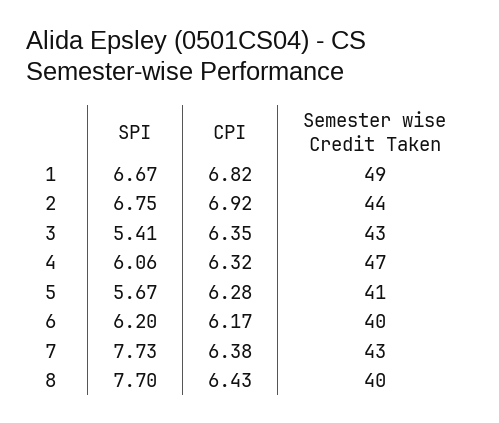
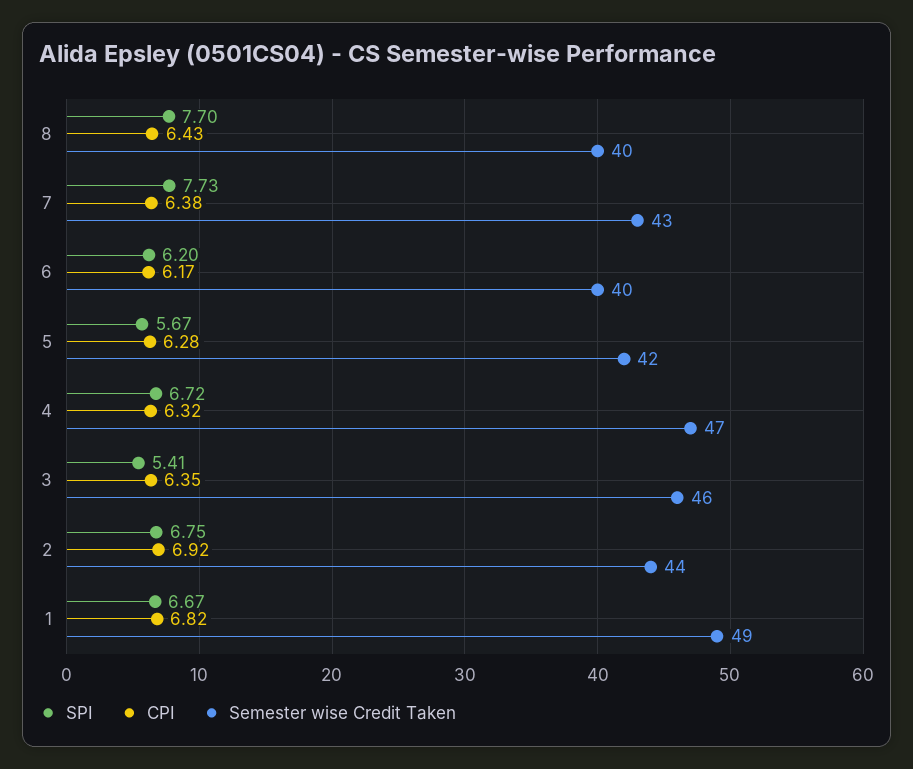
  {
    "SPI": {
      "1": 6.67,
      "2": 6.75,
      "3": 5.41,
-     "4": 6.06,
+     "4": 6.72,
      "5": 5.67,
      "6": 6.2,
      "7": 7.73,
      "8": 7.7
    },
    "CPI": {
      "1": 6.82,
      "2": 6.92,
      "3": 6.35,
      "4": 6.32,
      "5": 6.28,
      "6": 6.17,
      "7": 6.38,
      "8": 6.43
    },
    "Semester wise Credit Taken": {
      "1": 49,
      "2": 44,
-     "3": 43,
+     "3": 46,
      "4": 47,
-     "5": 41,
+     "5": 42,
      "6": 40,
      "7": 43,
      "8": 40
    }
  }

